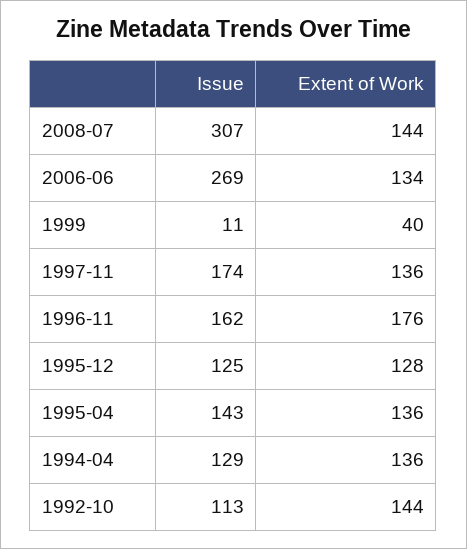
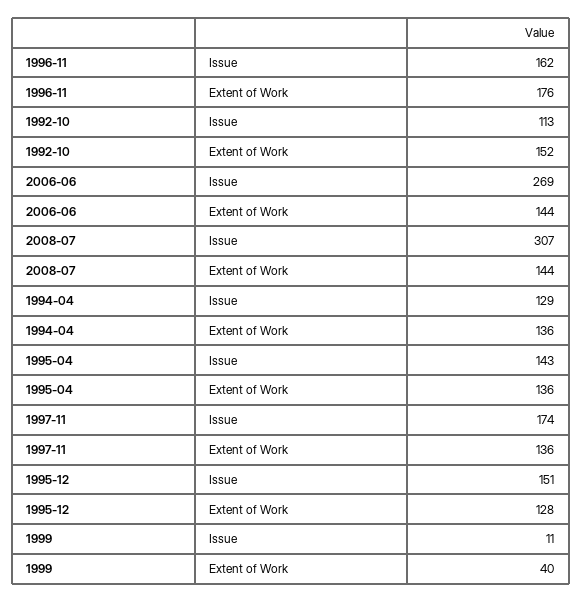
  {
    "Issue": {
      "2008-07": 307,
      "2006-06": 269,
      "1999": 11,
      "1997-11": 174,
      "1996-11": 162,
-     "1995-12": 125,
+     "1995-12": 151,
      "1995-04": 143,
      "1994-04": 129,
      "1992-10": 113
    },
    "Extent of Work": {
      "2008-07": 144,
-     "2006-06": 134,
+     "2006-06": 144,
      "1999": 40,
      "1997-11": 136,
      "1996-11": 176,
      "1995-12": 128,
      "1995-04": 136,
      "1994-04": 136,
-     "1992-10": 144
+     "1992-10": 152
    }
  }

